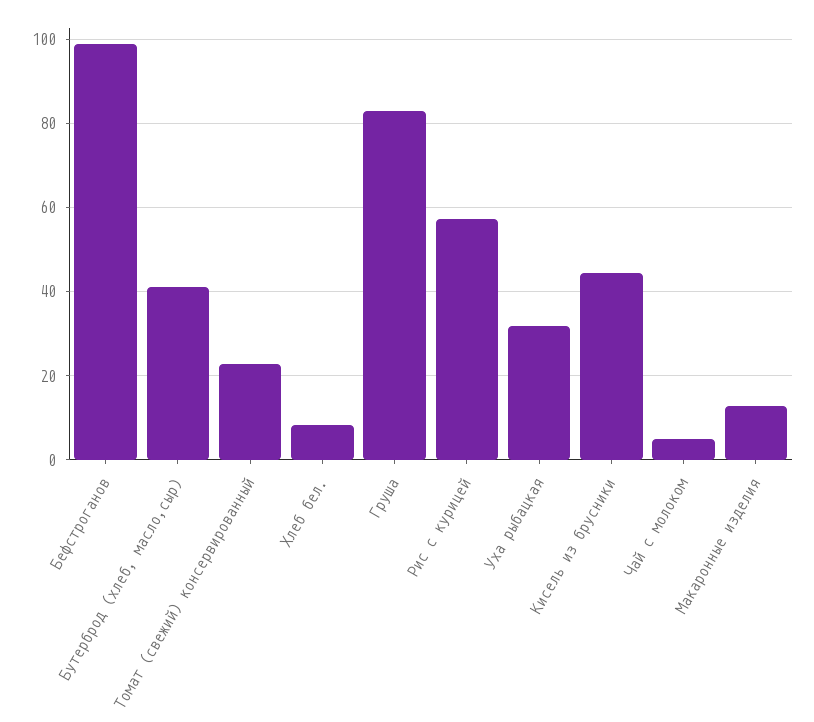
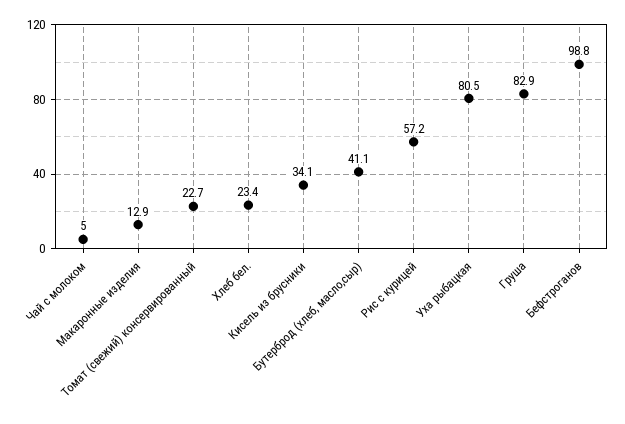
  {
    "Бефстроганов": 98.8,
    "Бутерброд (хлеб, масло,сыр)": 41.1,
    "Томат (свежий) консервированный": 22.7,
-   "Хлеб бел.": 8,
+   "Хлеб бел.": 23.4,
    "Груша": 82.9,
    "Рис с курицей": 57.2,
-   "Уха рыбацкая": 32,
+   "Уха рыбацкая": 80.5,
-   "Кисель из брусники": 44,
+   "Кисель из брусники": 34.1,
    "Чай с молоком": 5,
    "Макаронные изделия": 12.9
  }

